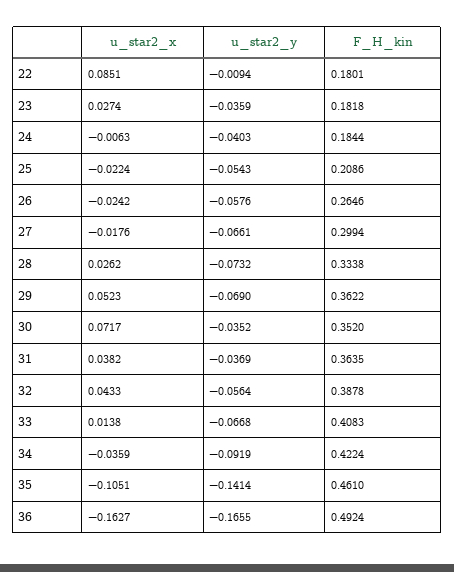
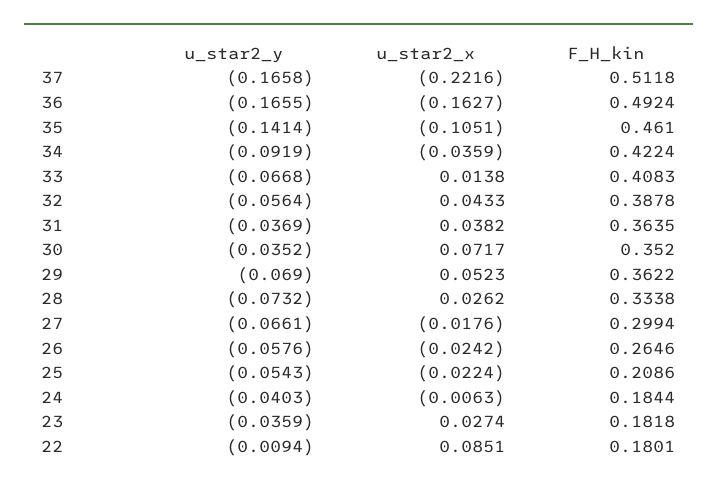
  {
    "u_star2_x": {
      "22": 0.0851,
      "23": 0.0274,
      "24": -0.0063,
      "25": -0.0224,
      "26": -0.0242,
      "27": -0.0176,
      "28": 0.0262,
      "29": 0.0523,
      "30": 0.0717,
      "31": 0.0382,
      "32": 0.0433,
      "33": 0.0138,
      "34": -0.0359,
      "35": -0.1051,
-     "36": -0.1627
+     "36": -0.1627,
+     "37": -0.2216
    },
    "u_star2_y": {
      "22": -0.0094,
      "23": -0.0359,
      "24": -0.0403,
      "25": -0.0543,
      "26": -0.0576,
      "27": -0.0661,
      "28": -0.0732,
      "29": -0.069,
      "30": -0.0352,
      "31": -0.0369,
      "32": -0.0564,
      "33": -0.0668,
      "34": -0.0919,
      "35": -0.1414,
-     "36": -0.1655
+     "36": -0.1655,
+     "37": -0.1658
    },
    "F_H_kin": {
      "22": 0.1801,
      "23": 0.1818,
      "24": 0.1844,
      "25": 0.2086,
      "26": 0.2646,
      "27": 0.2994,
      "28": 0.3338,
      "29": 0.3622,
      "30": 0.352,
      "31": 0.3635,
      "32": 0.3878,
      "33": 0.4083,
      "34": 0.4224,
      "35": 0.461,
-     "36": 0.4924
+     "36": 0.4924,
+     "37": 0.5118
    }
  }

